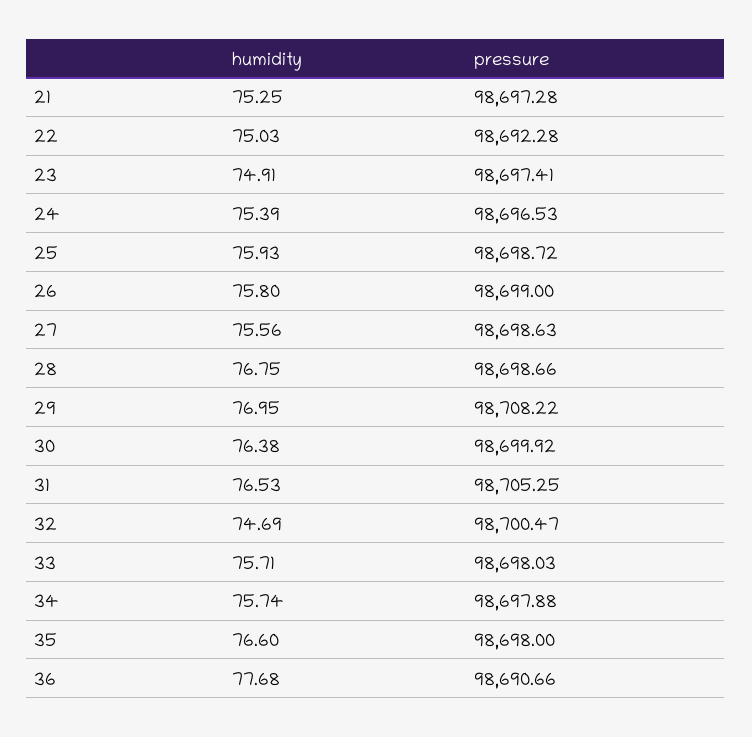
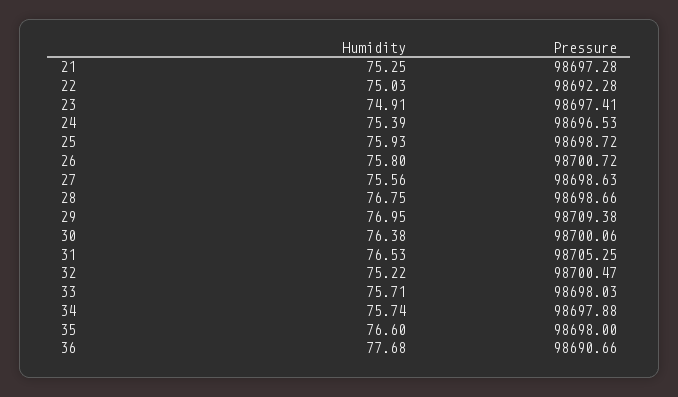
  {
    "humidity": {
      "21": 75.25,
      "22": 75.03,
      "23": 74.91,
      "24": 75.39,
      "25": 75.93,
      "26": 75.8,
      "27": 75.56,
      "28": 76.75,
      "29": 76.95,
      "30": 76.38,
      "31": 76.53,
-     "32": 74.69,
+     "32": 75.22,
      "33": 75.71,
      "34": 75.74,
      "35": 76.6,
      "36": 77.68
    },
    "pressure": {
      "21": 98697.28,
      "22": 98692.28,
      "23": 98697.41,
      "24": 98696.53,
      "25": 98698.72,
-     "26": 98699,
+     "26": 98700.72,
      "27": 98698.63,
      "28": 98698.66,
-     "29": 98708.22,
+     "29": 98709.38,
-     "30": 98699.92,
+     "30": 98700.06,
      "31": 98705.25,
      "32": 98700.47,
      "33": 98698.03,
      "34": 98697.88,
      "35": 98698,
      "36": 98690.66
    }
  }

